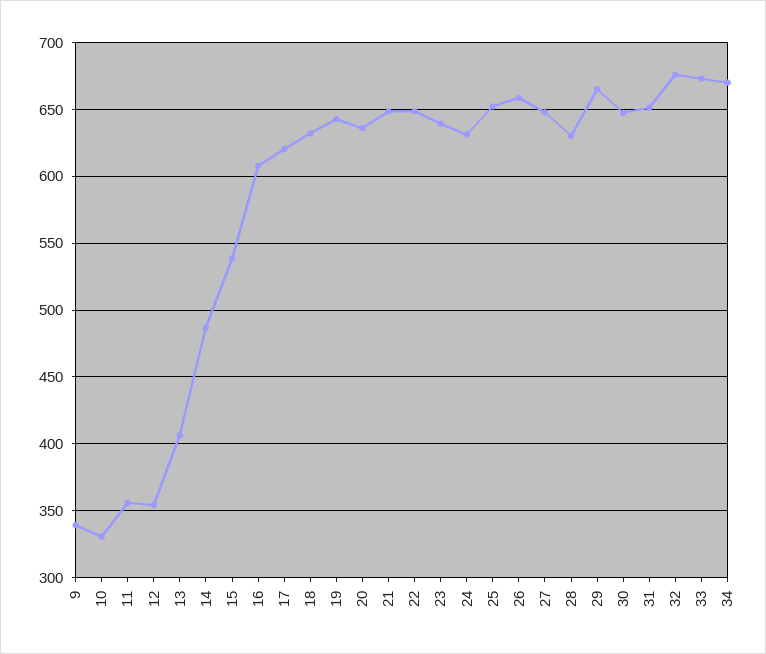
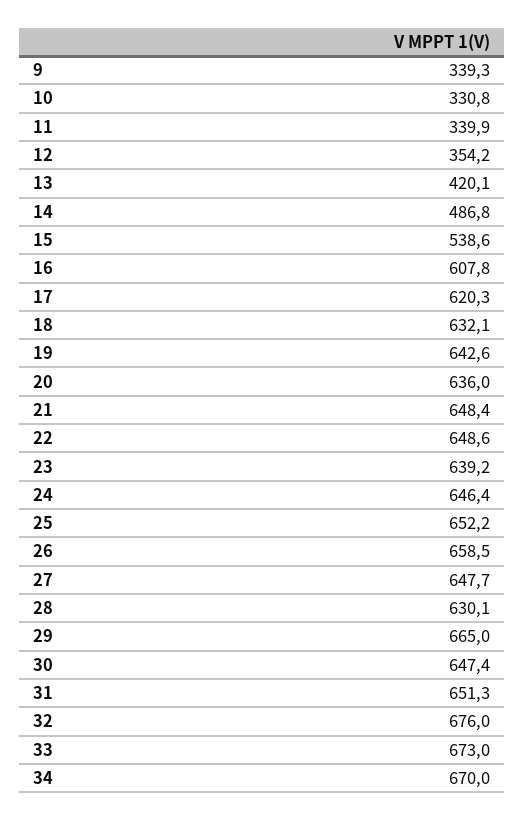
  {
    "9": 339.3,
    "10": 330.8,
-   "11": 355,
+   "11": 339.9,
    "12": 354.2,
-   "13": 405,
+   "13": 420.1,
    "14": 486.8,
    "15": 538.6,
    "16": 607.8,
    "17": 620.3,
    "18": 632.1,
    "19": 642.6,
    "20": 636,
    "21": 648.4,
    "22": 648.6,
    "23": 639.2,
-   "24": 630,
+   "24": 646.4,
    "25": 652.2,
    "26": 658.5,
    "27": 647.7,
    "28": 630.1,
    "29": 665,
    "30": 647.4,
    "31": 651.3,
    "32": 676,
    "33": 673,
    "34": 670
  }

